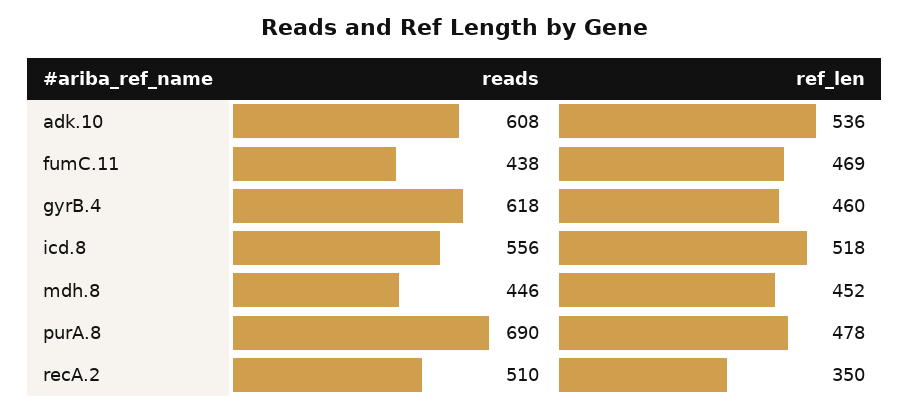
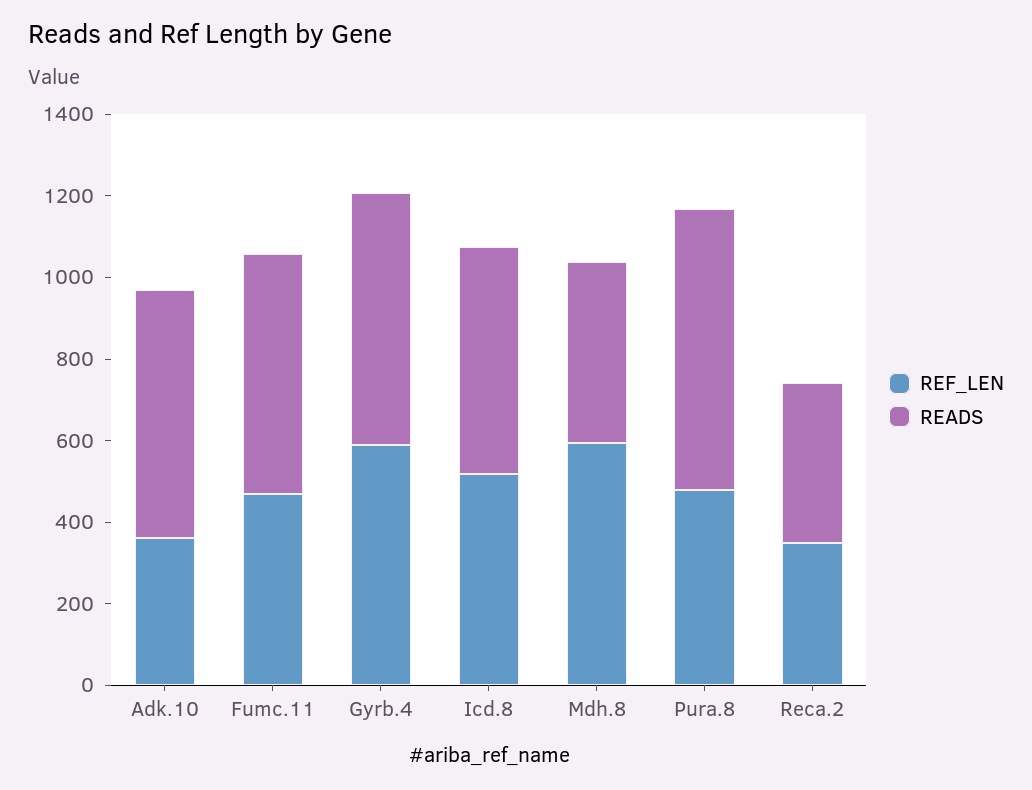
  {
    "reads": {
      "adk.10": 608,
-     "fumC.11": 438,
+     "fumC.11": 600,
      "gyrB.4": 618,
      "icd.8": 556,
      "mdh.8": 446,
      "purA.8": 690,
-     "recA.2": 510
+     "recA.2": 400
    },
    "ref_len": {
-     "adk.10": 536,
+     "adk.10": 350,
      "fumC.11": 469,
-     "gyrB.4": 460,
+     "gyrB.4": 600,
      "icd.8": 518,
-     "mdh.8": 452,
+     "mdh.8": 600,
      "purA.8": 478,
      "recA.2": 350
    }
  }

